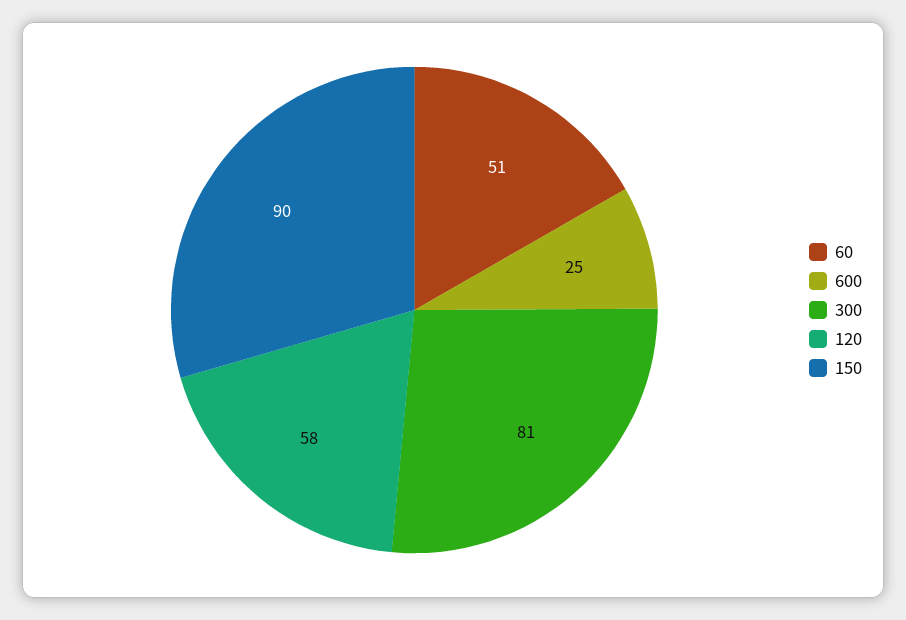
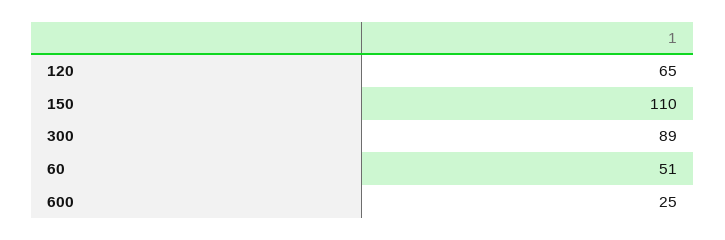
  {
    "60": 51,
    "600": 25,
-   "300": 81,
+   "300": 89,
-   "120": 58,
+   "120": 65,
-   "150": 90
+   "150": 110
  }

